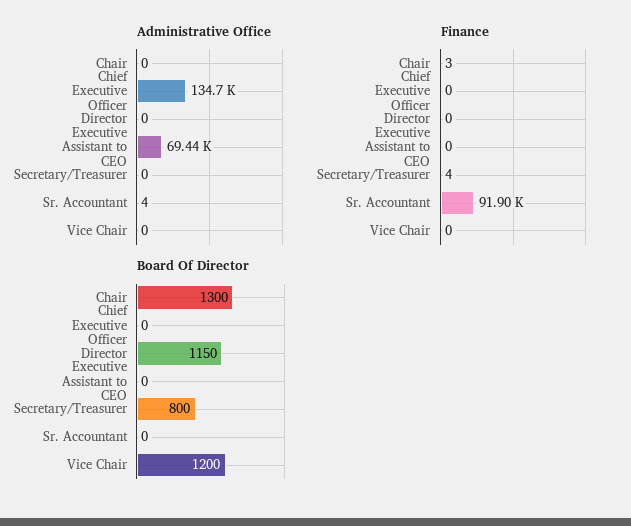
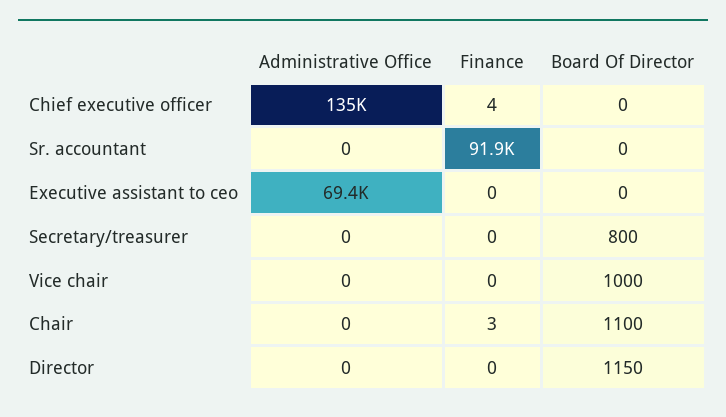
  {
    "Administrative Office": {
      "Chair": 0,
      "Chief Executive Officer": 134700,
      "Director": 0,
      "Executive Assistant to CEO": 69440,
      "Secretary/Treasurer": 0,
-     "Sr. Accountant": 4,
+     "Sr. Accountant": 0,
      "Vice Chair": 0
    },
    "Finance": {
      "Chair": 3,
-     "Chief Executive Officer": 0,
+     "Chief Executive Officer": 4,
      "Director": 0,
      "Executive Assistant to CEO": 0,
-     "Secretary/Treasurer": 4,
+     "Secretary/Treasurer": 0,
      "Sr. Accountant": 91900,
      "Vice Chair": 0
    },
    "Board Of Director": {
-     "Chair": 1300,
+     "Chair": 1100,
      "Chief Executive Officer": 0,
      "Director": 1150,
      "Executive Assistant to CEO": 0,
      "Secretary/Treasurer": 800,
      "Sr. Accountant": 0,
-     "Vice Chair": 1200
+     "Vice Chair": 1000
    }
  }

